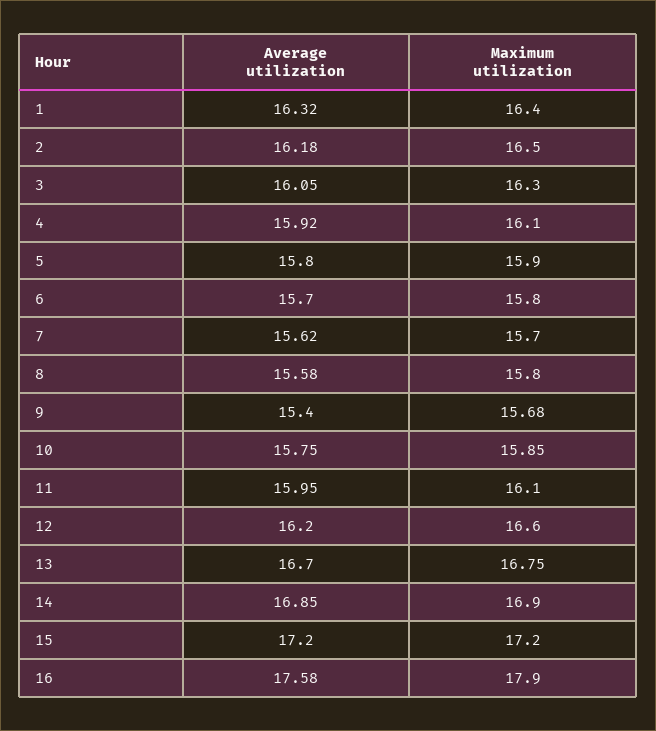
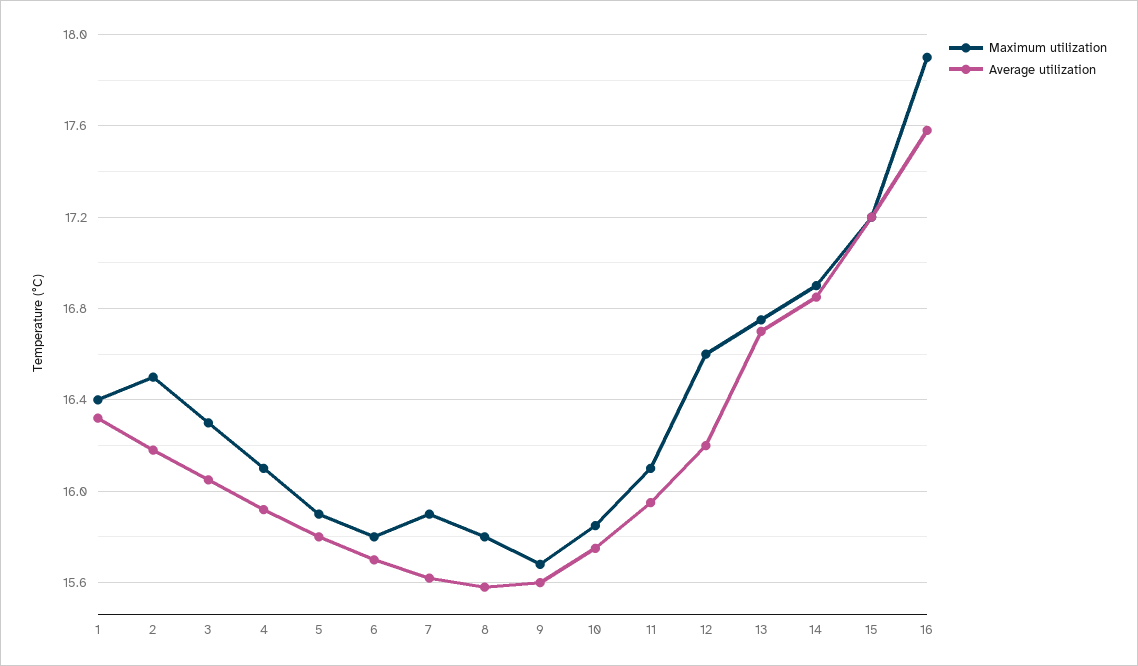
  {
    "Average utilization": {
      "1": 16.32,
      "2": 16.18,
      "3": 16.05,
      "4": 15.92,
      "5": 15.8,
      "6": 15.7,
      "7": 15.62,
      "8": 15.58,
-     "9": 15.4,
+     "9": 15.6,
      "10": 15.75,
      "11": 15.95,
      "12": 16.2,
      "13": 16.7,
      "14": 16.85,
      "15": 17.2,
      "16": 17.58
    },
    "Maximum utilization": {
      "1": 16.4,
      "2": 16.5,
      "3": 16.3,
      "4": 16.1,
      "5": 15.9,
      "6": 15.8,
-     "7": 15.7,
+     "7": 15.9,
      "8": 15.8,
      "9": 15.68,
      "10": 15.85,
      "11": 16.1,
      "12": 16.6,
      "13": 16.75,
      "14": 16.9,
      "15": 17.2,
      "16": 17.9
    }
  }

